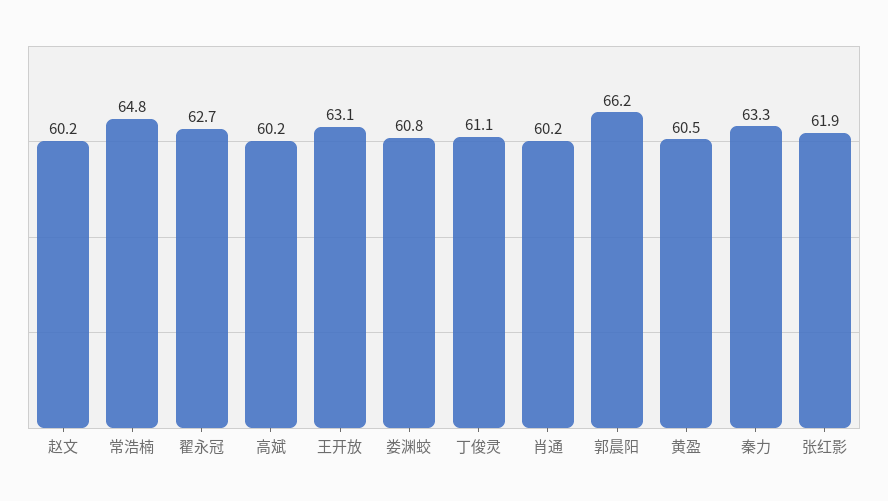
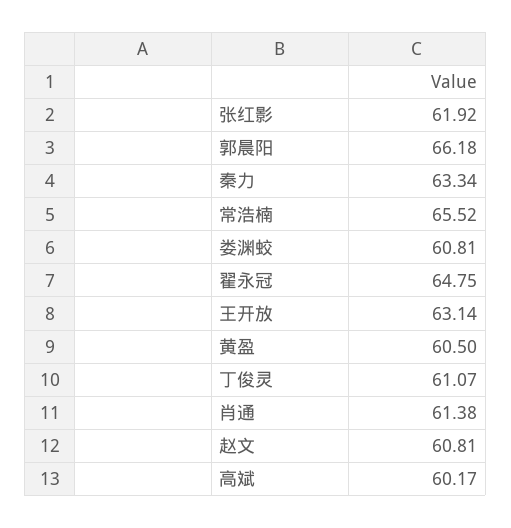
  {
-   "赵文": 60.2,
+   "赵文": 60.81,
-   "常浩楠": 64.8,
+   "常浩楠": 65.52,
-   "翟永冠": 62.7,
+   "翟永冠": 64.75,
    "高斌": 60.17,
    "王开放": 63.14,
    "娄渊蛟": 60.81,
    "丁俊灵": 61.07,
-   "肖通": 60.2,
+   "肖通": 61.38,
    "郭晨阳": 66.18,
    "黄盈": 60.5,
    "秦力": 63.34,
    "张红影": 61.92
  }

